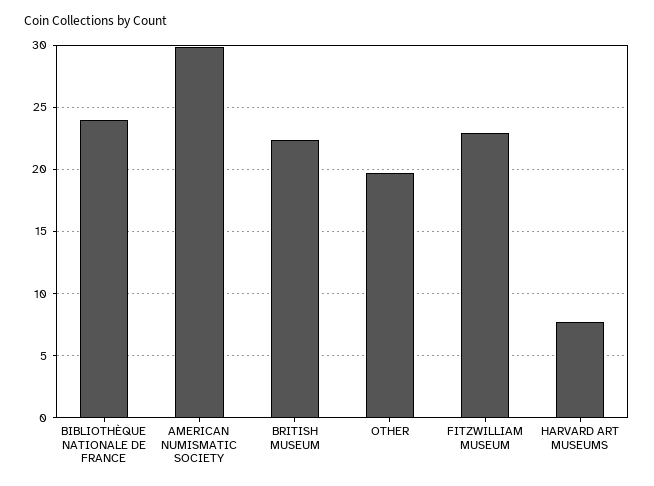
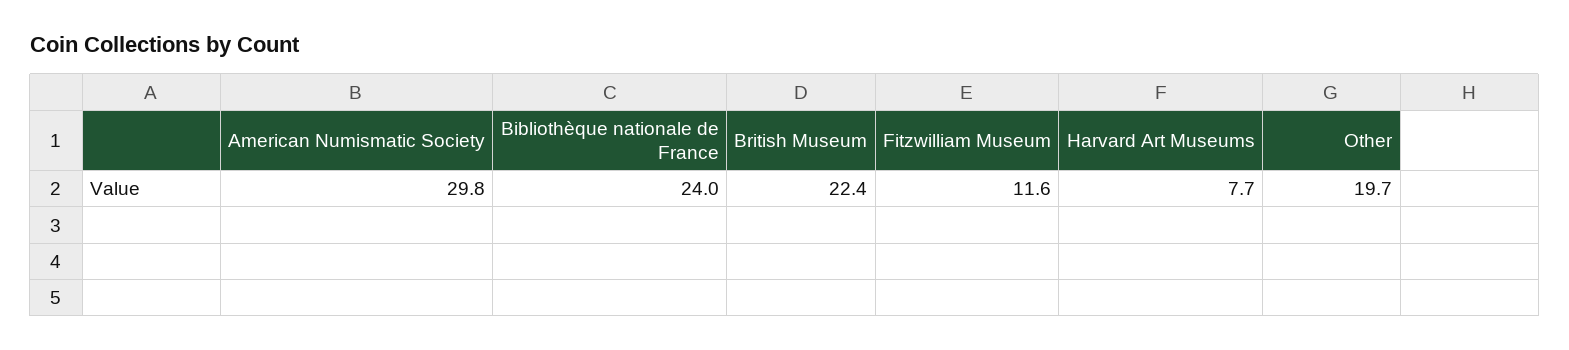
  {
    "BIBLIOTHÈQUE NATIONALE DE FRANCE": 24,
    "AMERICAN NUMISMATIC SOCIETY": 29.8,
    "BRITISH MUSEUM": 22.4,
    "OTHER": 19.7,
-   "FITZWILLIAM MUSEUM": 23,
+   "FITZWILLIAM MUSEUM": 11.6,
    "HARVARD ART MUSEUMS": 7.7
  }

